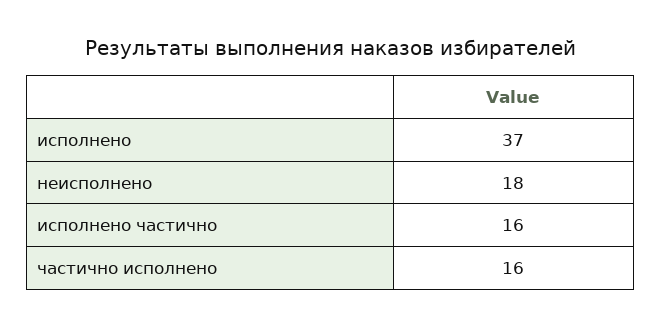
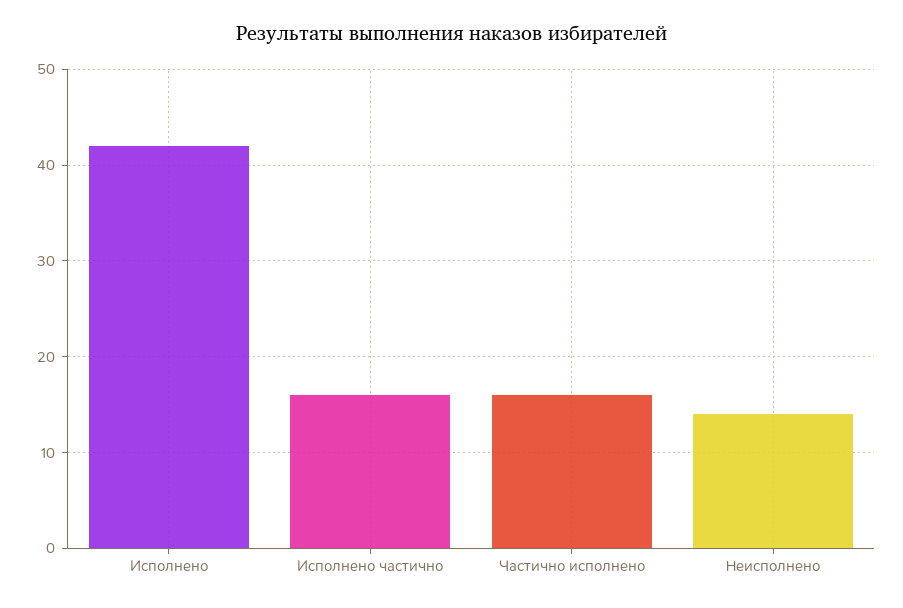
  {
-   "исполнено": 37,
+   "исполнено": 42,
-   "неисполнено": 18,
+   "неисполнено": 14,
    "исполнено частично": 16,
    "частично исполнено": 16
  }

